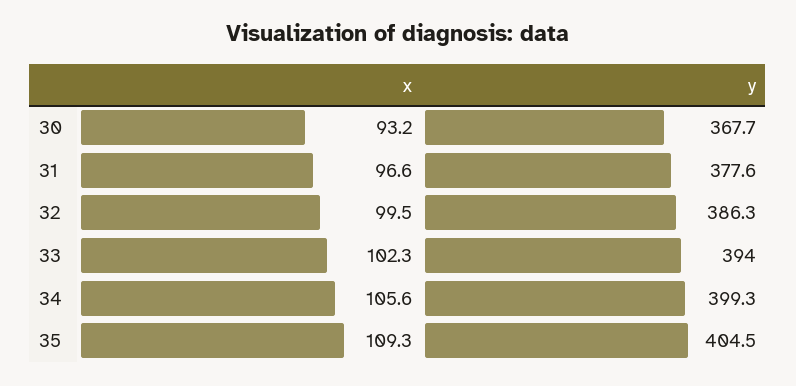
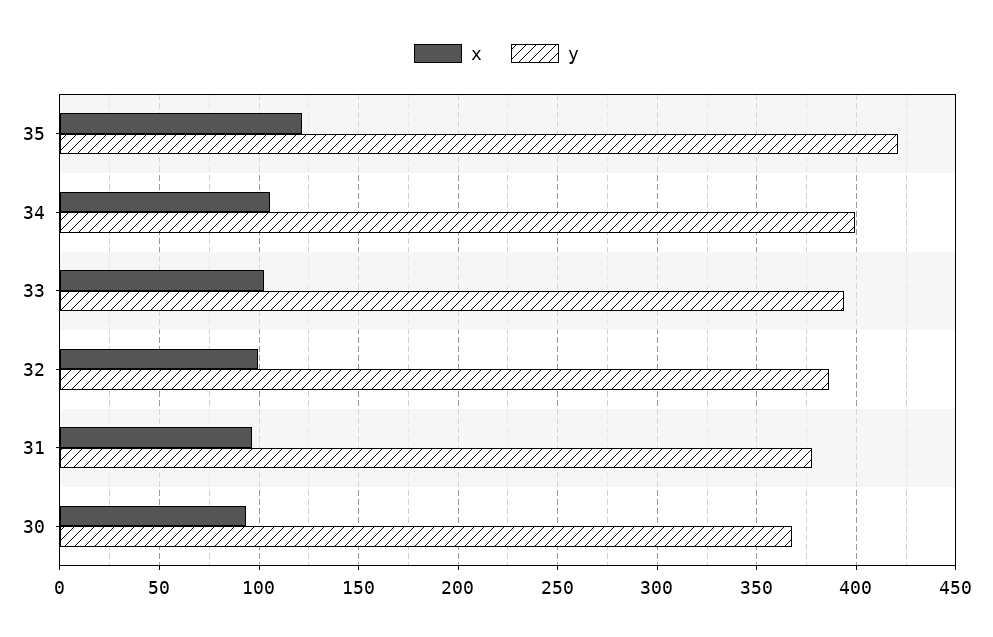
  {
    "x": {
      "30": 93.2,
      "31": 96.6,
      "32": 99.5,
      "33": 102.3,
      "34": 105.6,
-     "35": 109.3
+     "35": 120
    },
    "y": {
      "30": 367.7,
      "31": 377.6,
      "32": 386.3,
      "33": 394,
      "34": 399.3,
-     "35": 404.5
+     "35": 420
    }
  }

